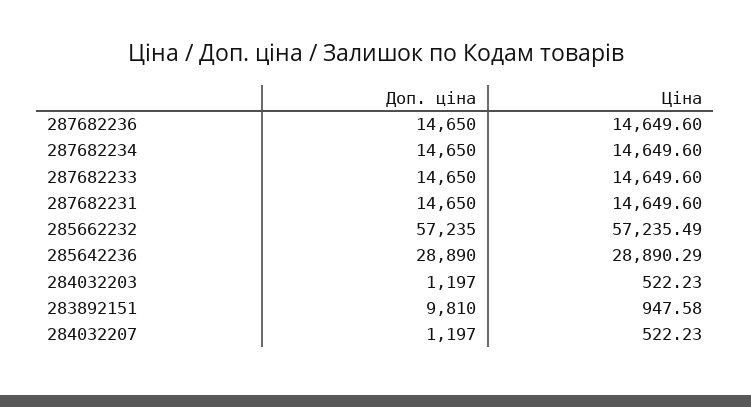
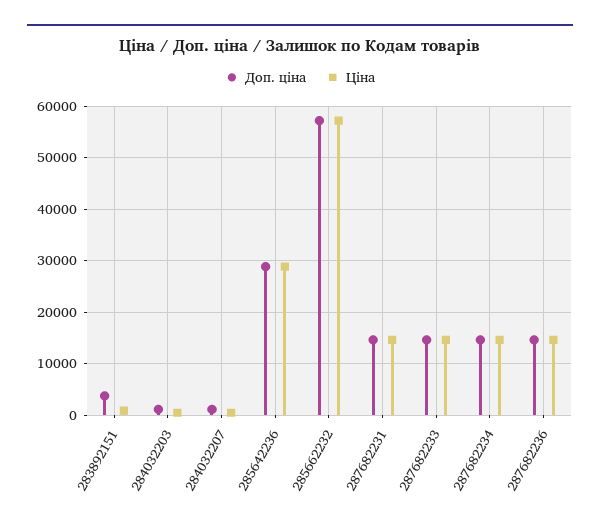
  {
    "Доп. ціна": {
      "287682236": 14650,
      "287682234": 14650,
      "287682233": 14650,
      "287682231": 14650,
      "285662232": 57235,
      "285642236": 28890,
      "284032203": 1197,
-     "283892151": 9810,
+     "283892151": 4000,
      "284032207": 1197
    },
    "Ціна": {
      "287682236": 14649.6,
      "287682234": 14649.6,
      "287682233": 14649.6,
      "287682231": 14649.6,
      "285662232": 57235.49,
      "285642236": 28890.29,
      "284032203": 522.23,
      "283892151": 947.58,
      "284032207": 522.23
    }
  }

